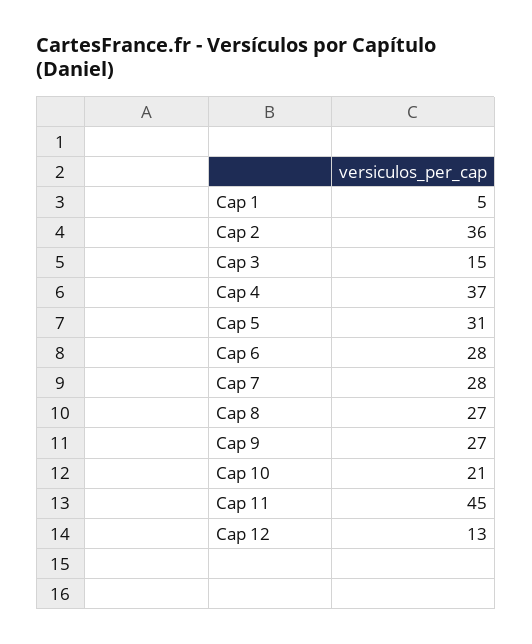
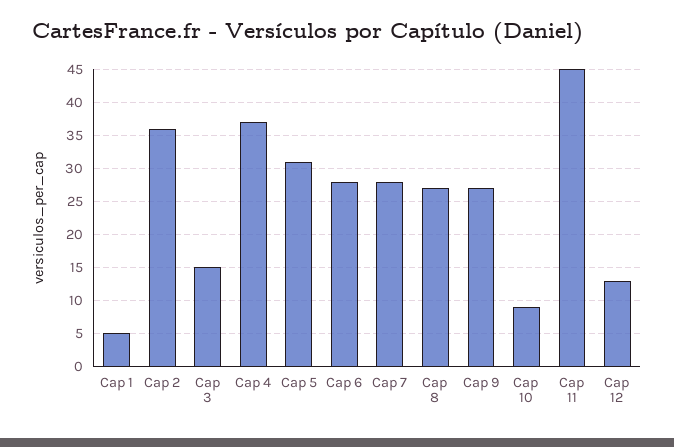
  {
    "Cap 1": 5,
    "Cap 2": 36,
    "Cap 3": 15,
    "Cap 4": 37,
    "Cap 5": 31,
    "Cap 6": 28,
    "Cap 7": 28,
    "Cap 8": 27,
    "Cap 9": 27,
-   "Cap 10": 21,
+   "Cap 10": 9,
    "Cap 11": 45,
    "Cap 12": 13
  }

